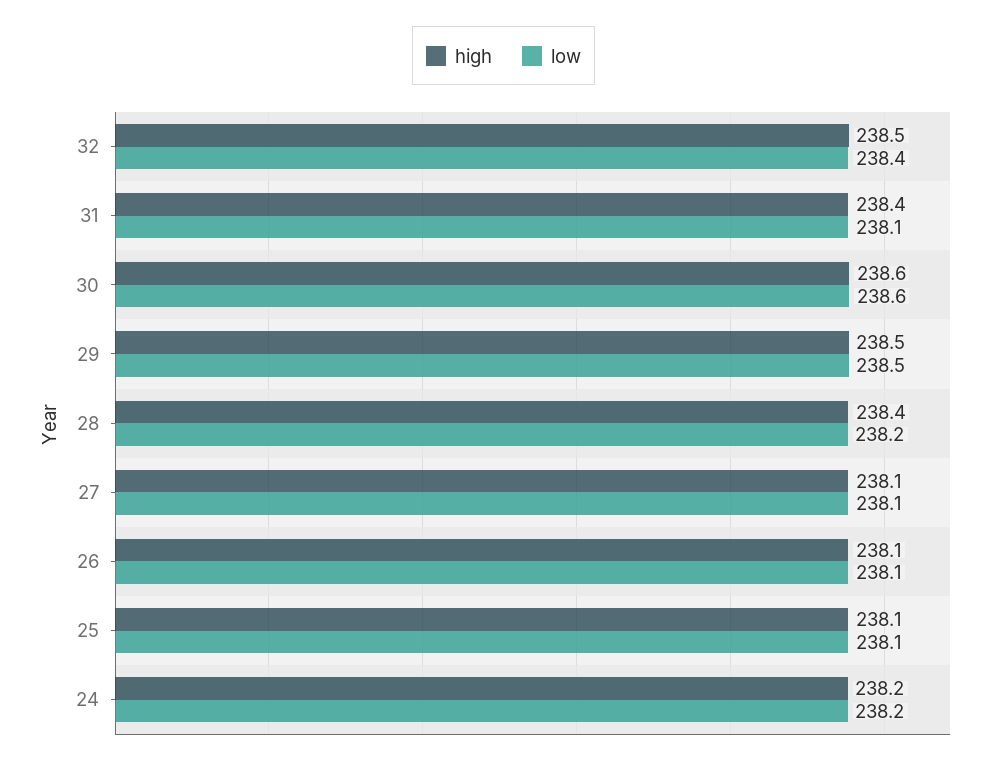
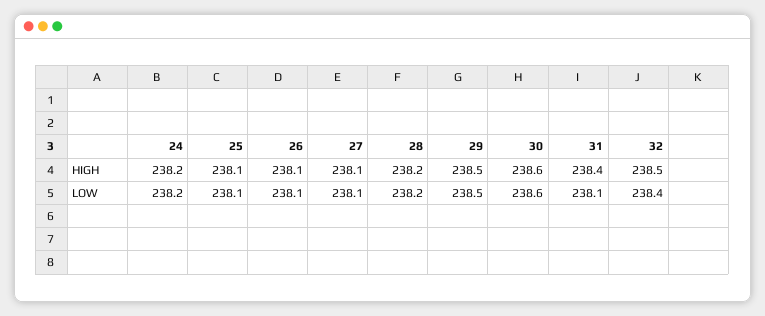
  {
    "high": {
      "32": 238.5,
      "31": 238.4,
      "30": 238.6,
      "29": 238.5,
-     "28": 238.4,
+     "28": 238.2,
      "27": 238.1,
      "26": 238.1,
      "25": 238.1,
      "24": 238.2
    },
    "low": {
      "32": 238.4,
      "31": 238.1,
      "30": 238.6,
      "29": 238.5,
      "28": 238.2,
      "27": 238.1,
      "26": 238.1,
      "25": 238.1,
      "24": 238.2
    }
  }

